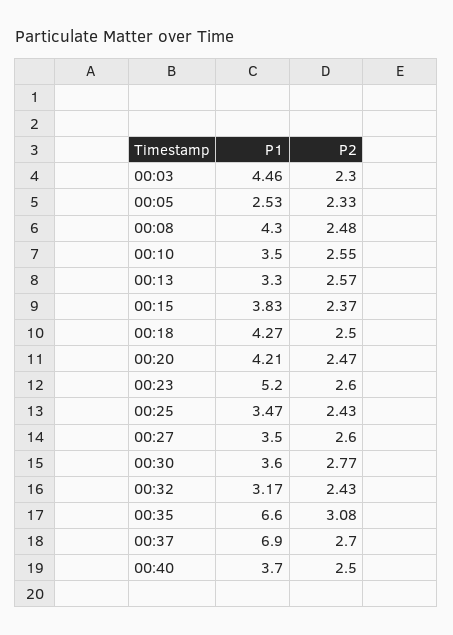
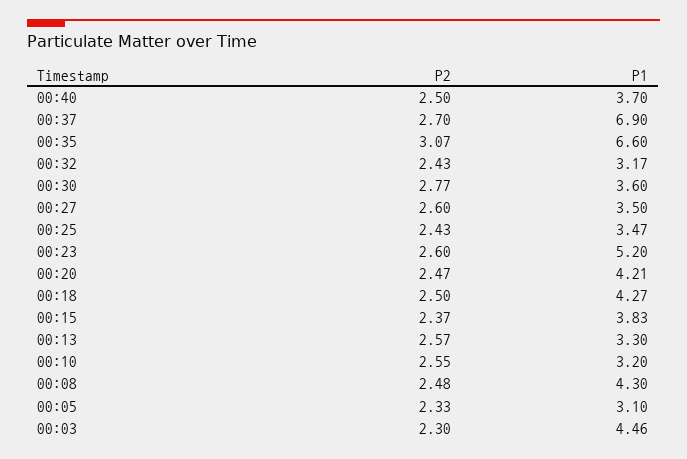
  {
    "P1": {
      "00:03": 4.46,
-     "00:05": 2.53,
+     "00:05": 3.1,
      "00:08": 4.3,
-     "00:10": 3.5,
+     "00:10": 3.2,
      "00:13": 3.3,
      "00:15": 3.83,
      "00:18": 4.27,
      "00:20": 4.21,
      "00:23": 5.2,
      "00:25": 3.47,
      "00:27": 3.5,
      "00:30": 3.6,
      "00:32": 3.17,
      "00:35": 6.6,
      "00:37": 6.9,
      "00:40": 3.7
    },
    "P2": {
      "00:03": 2.3,
      "00:05": 2.33,
      "00:08": 2.48,
      "00:10": 2.55,
      "00:13": 2.57,
      "00:15": 2.37,
      "00:18": 2.5,
      "00:20": 2.47,
      "00:23": 2.6,
      "00:25": 2.43,
      "00:27": 2.6,
      "00:30": 2.77,
      "00:32": 2.43,
-     "00:35": 3.08,
+     "00:35": 3.07,
      "00:37": 2.7,
      "00:40": 2.5
    }
  }

